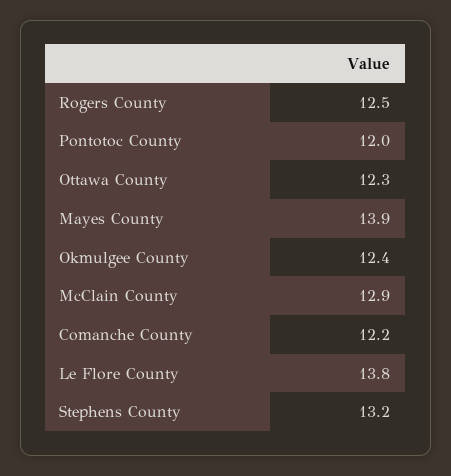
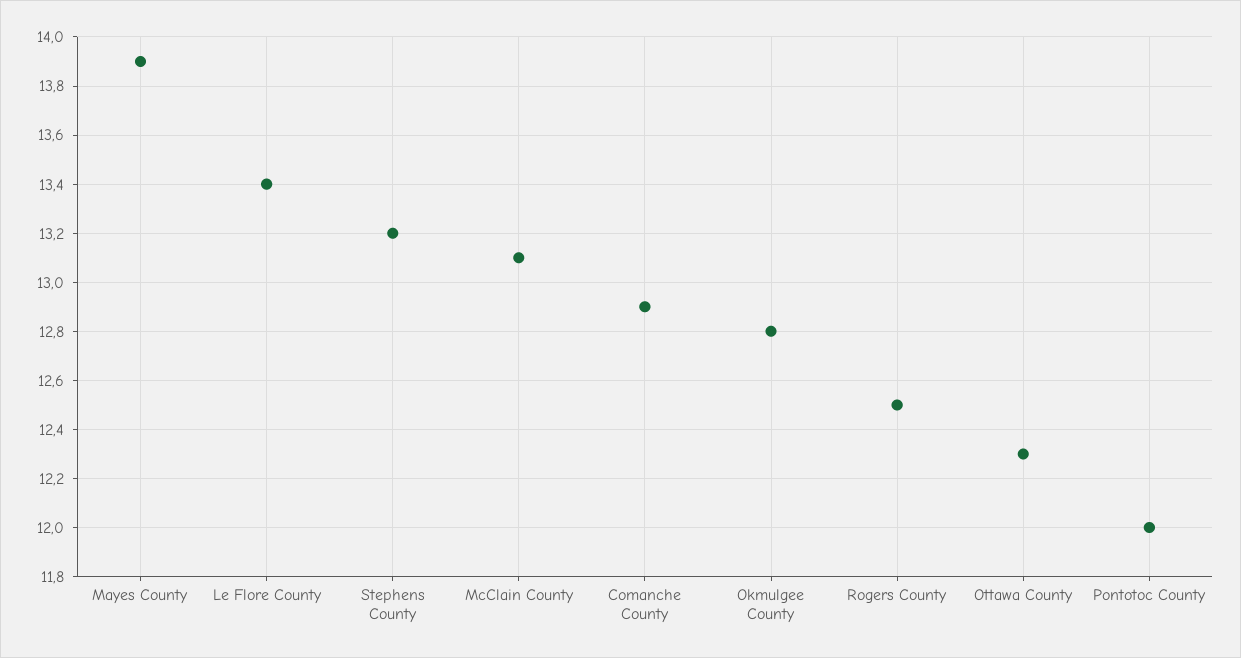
  {
    "Rogers County": 12.5,
    "Pontotoc County": 12,
    "Ottawa County": 12.3,
    "Mayes County": 13.9,
-   "Okmulgee County": 12.4,
+   "Okmulgee County": 12.8,
-   "McClain County": 12.9,
+   "McClain County": 13.1,
-   "Comanche County": 12.2,
+   "Comanche County": 12.9,
-   "Le Flore County": 13.8,
+   "Le Flore County": 13.4,
    "Stephens County": 13.2
  }

